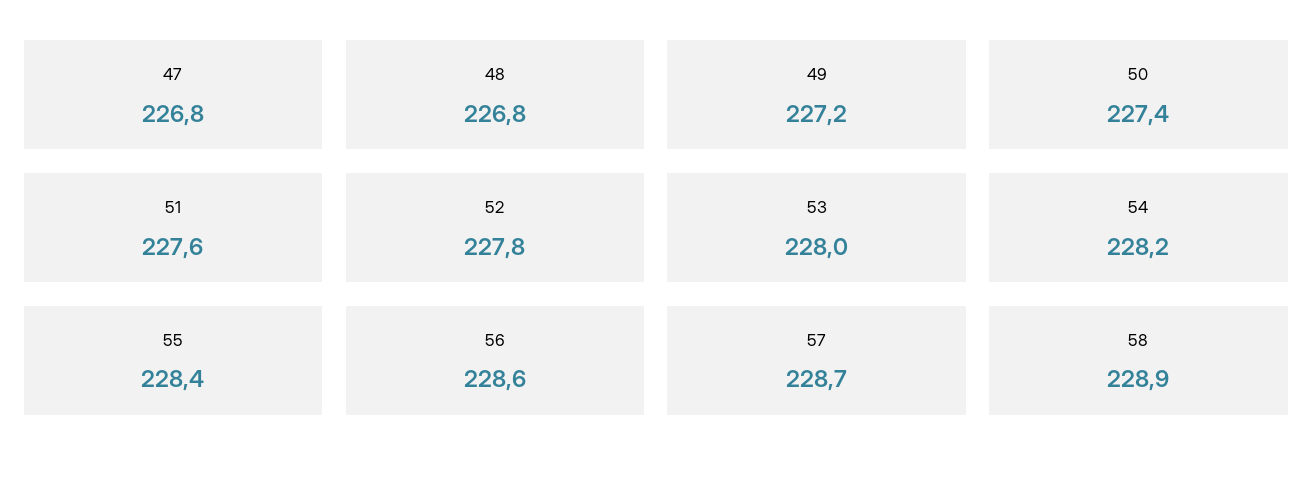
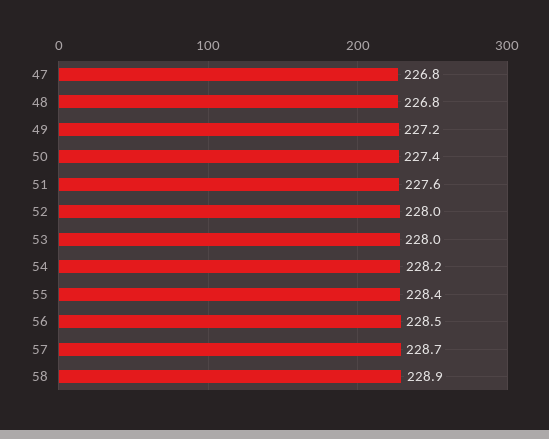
  {
    "47": 226.8,
    "48": 226.8,
    "49": 227.2,
    "50": 227.4,
    "51": 227.6,
-   "52": 227.8,
+   "52": 228,
    "53": 228,
    "54": 228.2,
    "55": 228.4,
-   "56": 228.6,
+   "56": 228.5,
    "57": 228.7,
    "58": 228.9
  }

